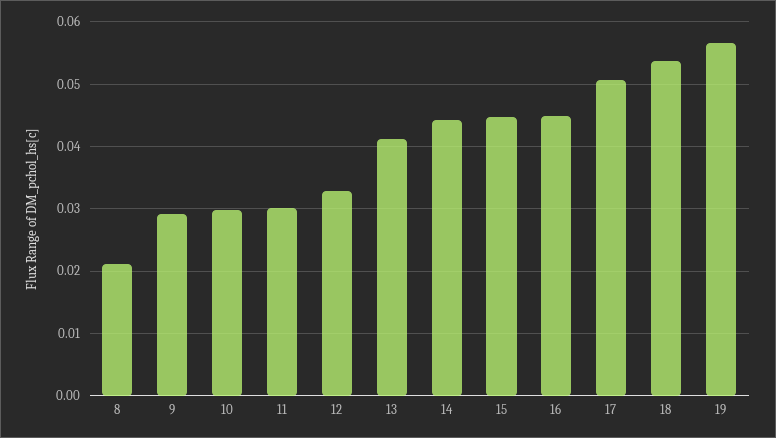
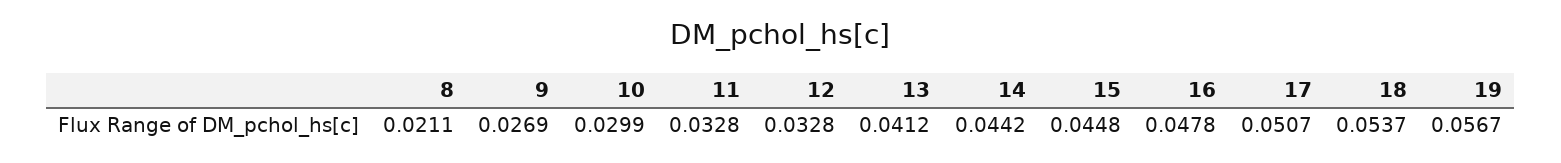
  {
    "8": 0.0211,
-   "9": 0.029,
+   "9": 0.0269,
    "10": 0.0299,
-   "11": 0.03,
+   "11": 0.0328,
    "12": 0.0328,
    "13": 0.0412,
    "14": 0.0442,
    "15": 0.0448,
-   "16": 0.045,
+   "16": 0.0478,
    "17": 0.0507,
    "18": 0.0537,
    "19": 0.0567
  }

